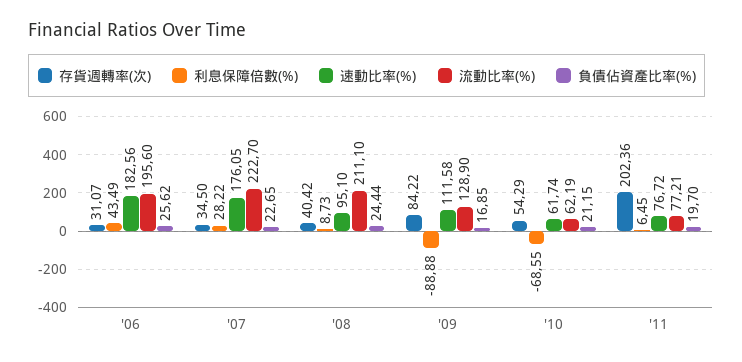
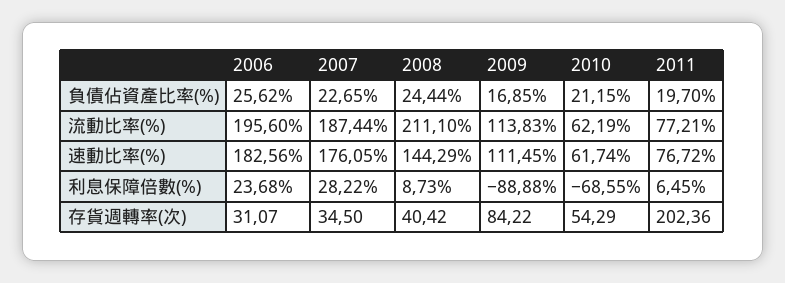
  {
    "存貨週轉率(次)": {
      "'06": 31.07,
      "'07": 34.5,
      "'08": 40.42,
      "'09": 84.22,
      "'10": 54.29,
      "'11": 202.36
    },
    "利息保障倍數(%)": {
-     "'06": 43.49,
+     "'06": 23.68,
      "'07": 28.22,
      "'08": 8.73,
      "'09": -88.88,
      "'10": -68.55,
      "'11": 6.45
    },
    "速動比率(%)": {
      "'06": 182.56,
      "'07": 176.05,
-     "'08": 95.1,
+     "'08": 144.29,
-     "'09": 111.58,
+     "'09": 111.45,
      "'10": 61.74,
      "'11": 76.72
    },
    "流動比率(%)": {
      "'06": 195.6,
-     "'07": 222.7,
+     "'07": 187.44,
      "'08": 211.1,
-     "'09": 128.9,
+     "'09": 113.83,
      "'10": 62.19,
      "'11": 77.21
    },
    "負債佔資產比率(%)": {
      "'06": 25.62,
      "'07": 22.65,
      "'08": 24.44,
      "'09": 16.85,
      "'10": 21.15,
      "'11": 19.7
    }
  }

